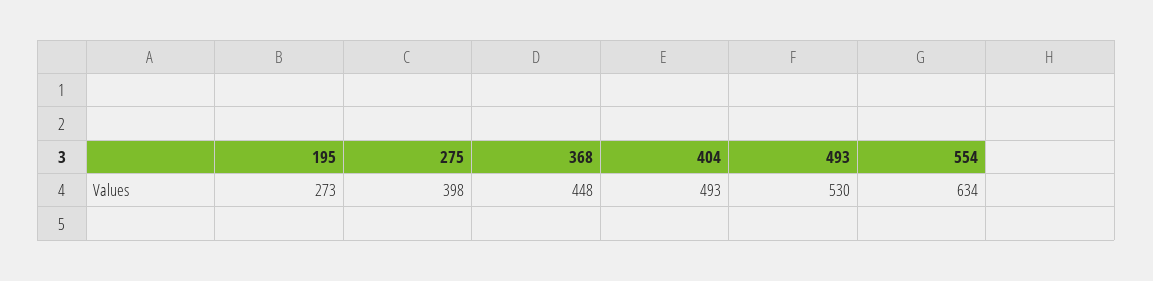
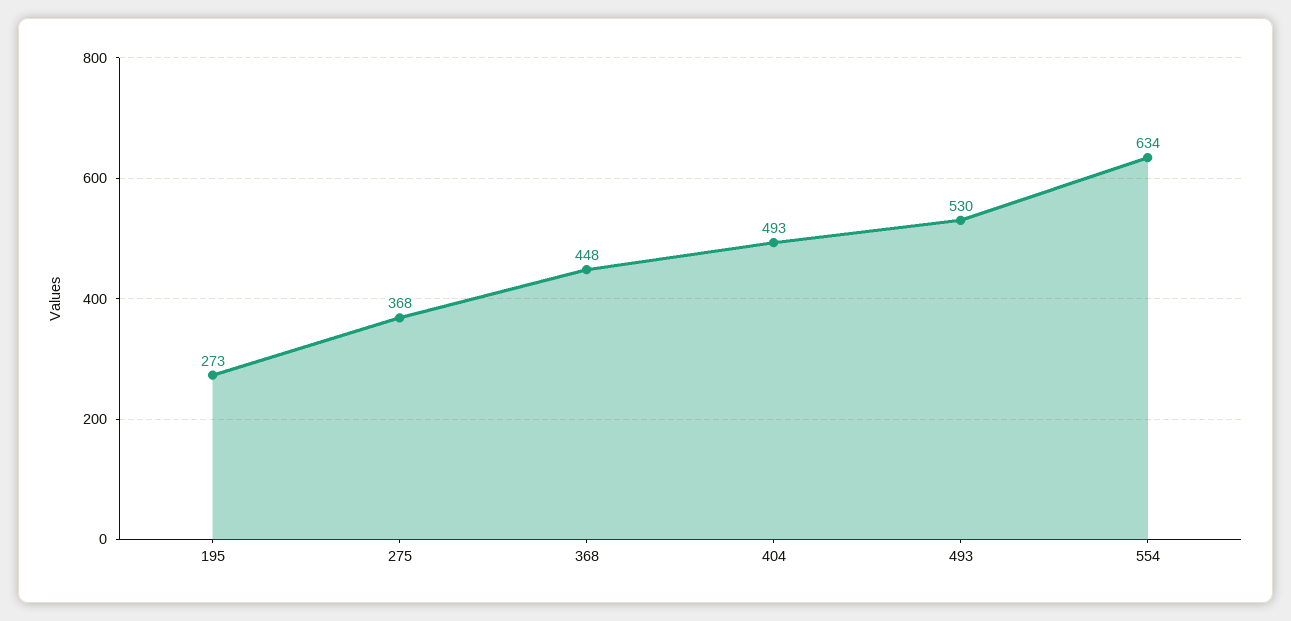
  {
    "195": 273,
-   "275": 398,
+   "275": 368,
    "368": 448,
    "404": 493,
    "493": 530,
    "554": 634
  }

